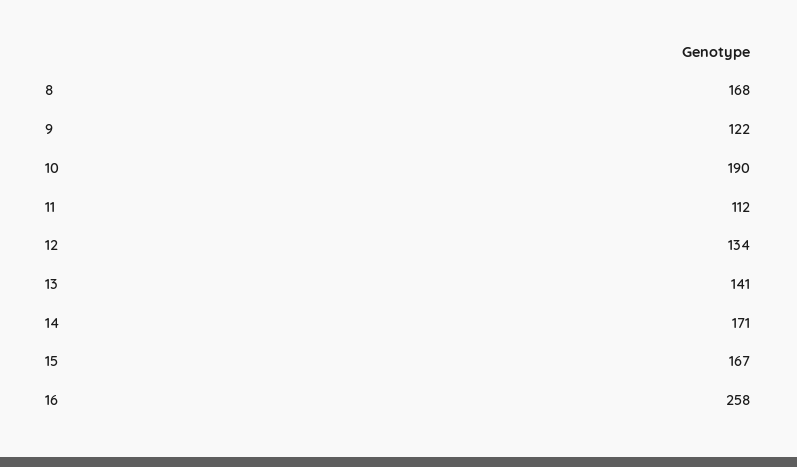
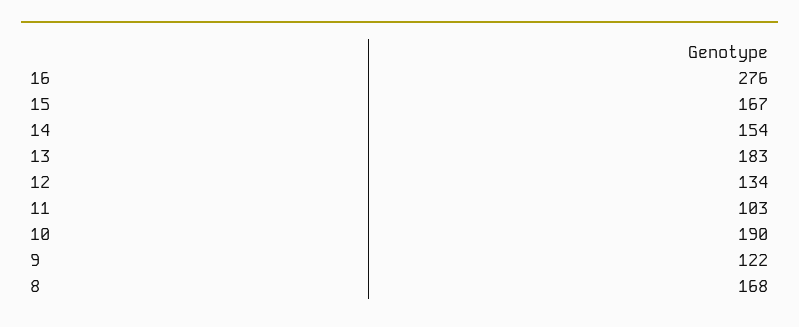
  {
    "8": 168,
    "9": 122,
    "10": 190,
-   "11": 112,
+   "11": 103,
    "12": 134,
-   "13": 141,
+   "13": 183,
-   "14": 171,
+   "14": 154,
    "15": 167,
-   "16": 258
+   "16": 276
  }

